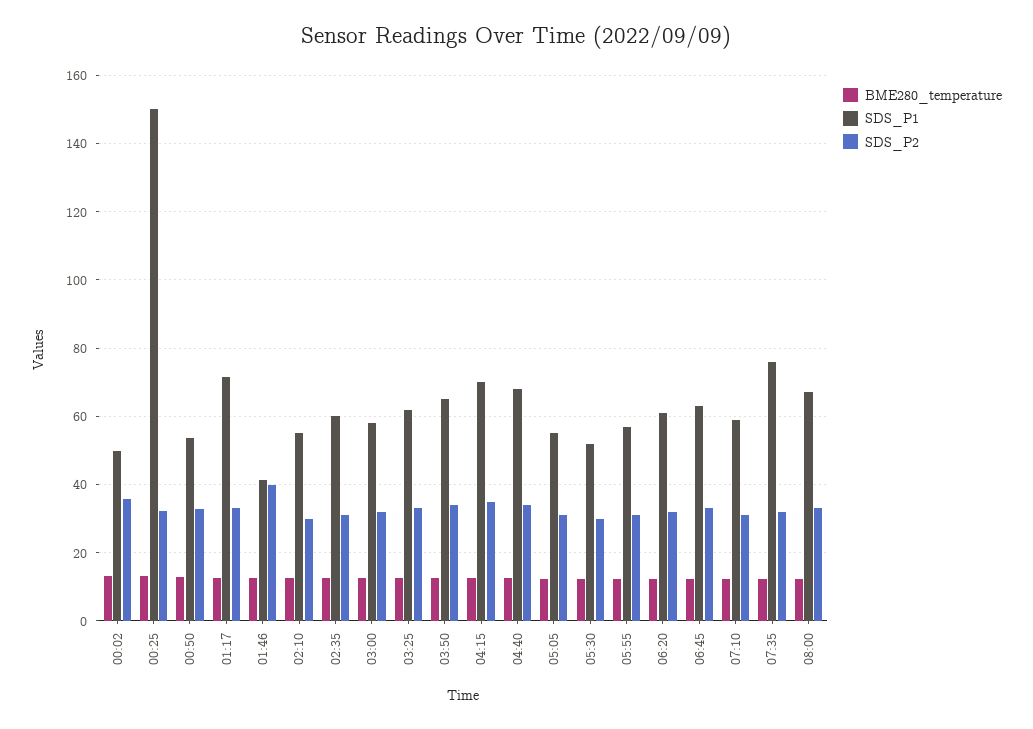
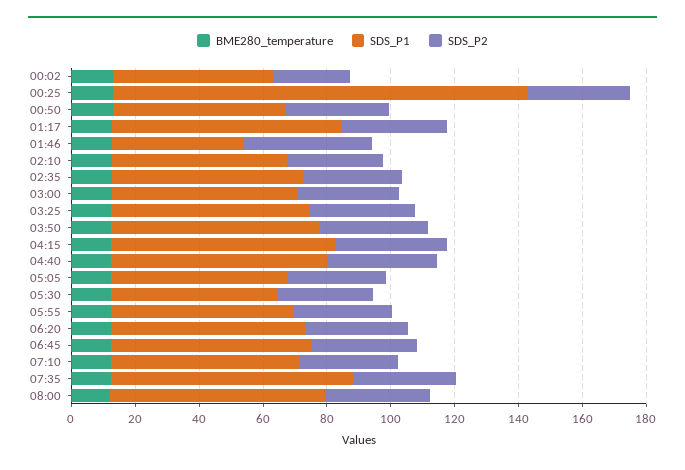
  {
    "BME280_temperature": {
      "00:02": 14,
      "00:25": 14,
      "00:50": 12,
      "01:17": 12,
      "01:46": 12,
      "02:10": 12,
      "02:35": 12,
      "03:00": 12,
      "03:25": 12,
      "03:50": 12,
      "04:15": 12,
      "04:40": 12,
      "05:05": 12,
      "05:30": 12,
      "05:55": 12,
      "06:20": 12,
      "06:45": 12,
      "07:10": 12,
      "07:35": 12,
      "08:00": 12
    },
    "SDS_P1": {
      "00:02": 50,
-     "00:25": 150,
+     "00:25": 130,
      "00:50": 54,
      "01:17": 72,
      "01:46": 42,
      "02:10": 56,
      "02:35": 60,
      "03:00": 58,
      "03:25": 62,
      "03:50": 66,
      "04:15": 70,
      "04:40": 68,
      "05:05": 56,
      "05:30": 52,
      "05:55": 58,
      "06:20": 62,
      "06:45": 64,
      "07:10": 60,
      "07:35": 76,
      "08:00": 68
    },
    "SDS_P2": {
-     "00:02": 36,
+     "00:02": 25,
      "00:25": 32,
      "00:50": 32,
      "01:17": 34,
      "01:46": 40,
      "02:10": 30,
      "02:35": 32,
      "03:00": 32,
      "03:25": 34,
      "03:50": 34,
      "04:15": 36,
      "04:40": 34,
      "05:05": 32,
      "05:30": 30,
      "05:55": 32,
      "06:20": 32,
      "06:45": 34,
      "07:10": 32,
      "07:35": 32,
      "08:00": 34
    }
  }

